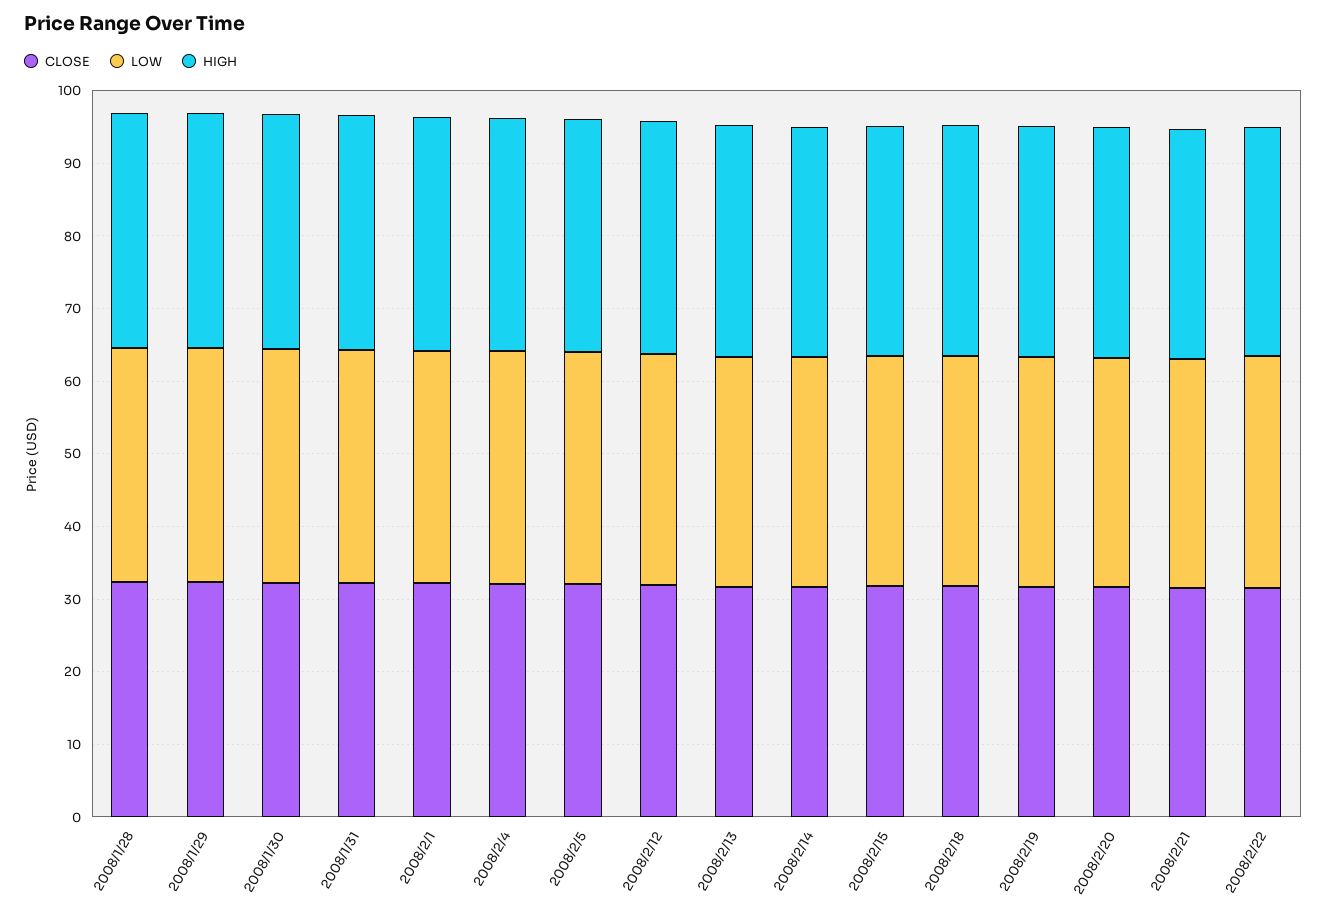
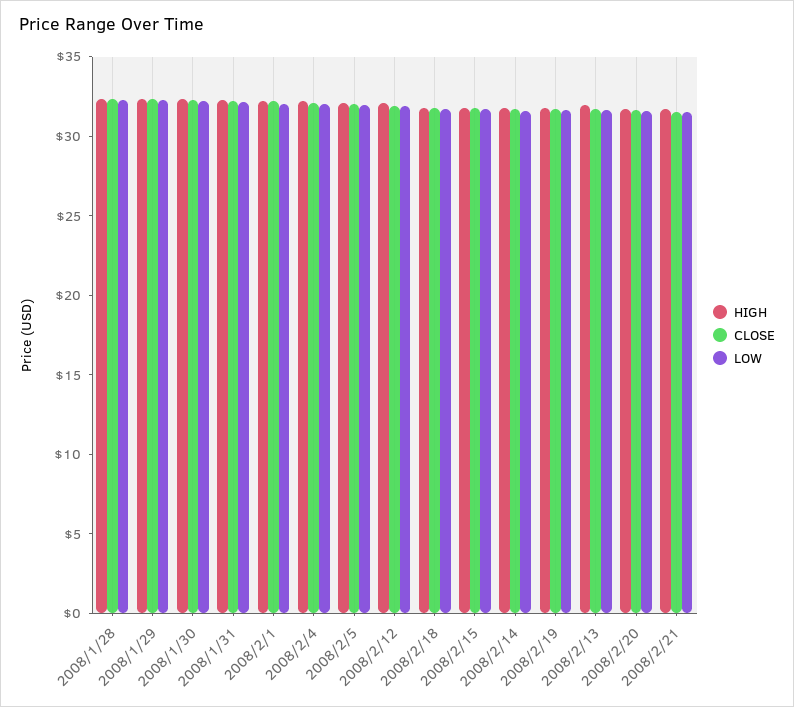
  {
    "CLOSE": {
      "2008/1/28": 32,
      "2008/1/29": 32,
      "2008/1/30": 32,
      "2008/1/31": 32,
      "2008/2/1": 32,
      "2008/2/4": 32,
      "2008/2/5": 32,
      "2008/2/12": 32,
      "2008/2/13": 32,
      "2008/2/14": 32,
      "2008/2/15": 32,
      "2008/2/18": 32,
      "2008/2/19": 32,
      "2008/2/20": 32,
-     "2008/2/21": 32,
+     "2008/2/21": 32
-     "2008/2/22": 32
    },
    "LOW": {
      "2008/1/28": 32,
      "2008/1/29": 32,
      "2008/1/30": 32,
      "2008/1/31": 32,
      "2008/2/1": 32,
      "2008/2/4": 32,
      "2008/2/5": 32,
      "2008/2/12": 32,
      "2008/2/13": 32,
      "2008/2/14": 32,
      "2008/2/15": 32,
      "2008/2/18": 32,
      "2008/2/19": 32,
      "2008/2/20": 32,
-     "2008/2/21": 32,
+     "2008/2/21": 32
-     "2008/2/22": 32
    },
    "HIGH": {
      "2008/1/28": 32,
      "2008/1/29": 32,
      "2008/1/30": 32,
      "2008/1/31": 32,
      "2008/2/1": 32,
      "2008/2/4": 32,
      "2008/2/5": 32,
      "2008/2/12": 32,
      "2008/2/13": 32,
      "2008/2/14": 32,
      "2008/2/15": 32,
      "2008/2/18": 32,
      "2008/2/19": 32,
      "2008/2/20": 32,
-     "2008/2/21": 32,
+     "2008/2/21": 32
-     "2008/2/22": 32
    }
  }

